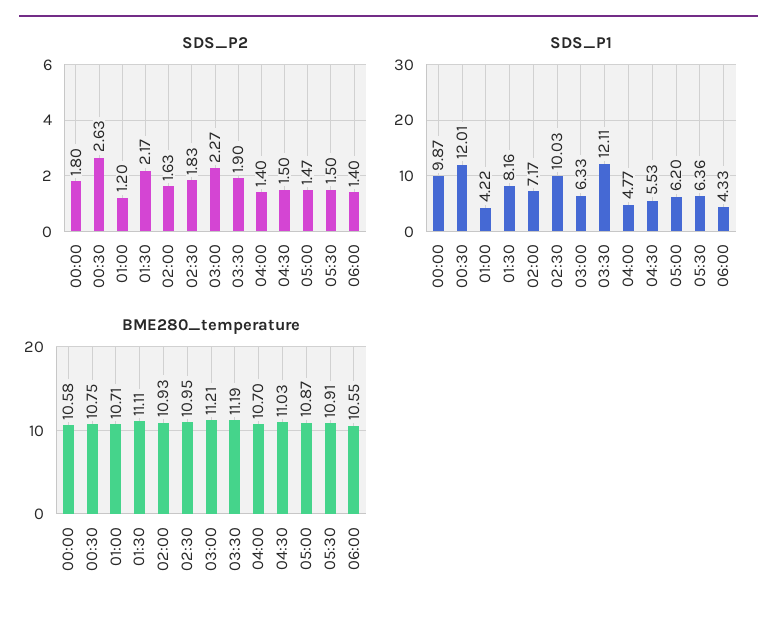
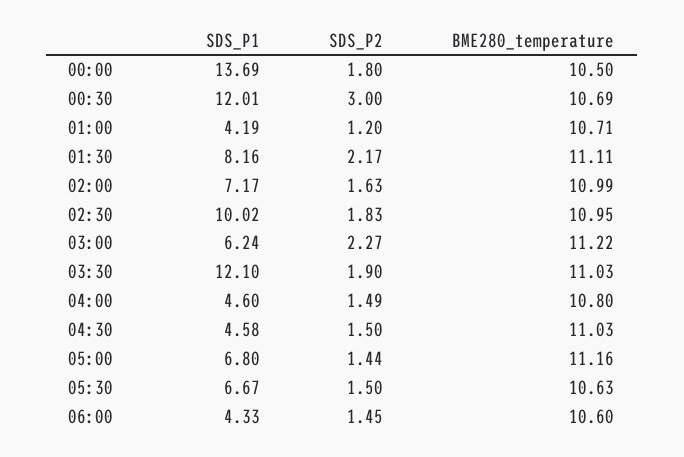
  {
    "SDS_P2": {
      "00:00": 1.8,
-     "00:30": 2.63,
+     "00:30": 3,
      "01:00": 1.2,
      "01:30": 2.17,
      "02:00": 1.63,
      "02:30": 1.83,
      "03:00": 2.27,
      "03:30": 1.9,
-     "04:00": 1.4,
+     "04:00": 1.49,
      "04:30": 1.5,
-     "05:00": 1.47,
+     "05:00": 1.44,
      "05:30": 1.5,
-     "06:00": 1.4
+     "06:00": 1.45
    },
    "SDS_P1": {
-     "00:00": 9.87,
+     "00:00": 13.69,
      "00:30": 12.01,
-     "01:00": 4.22,
+     "01:00": 4.19,
      "01:30": 8.16,
      "02:00": 7.17,
-     "02:30": 10.03,
+     "02:30": 10.02,
-     "03:00": 6.33,
+     "03:00": 6.24,
-     "03:30": 12.11,
+     "03:30": 12.1,
-     "04:00": 4.77,
+     "04:00": 4.6,
-     "04:30": 5.53,
+     "04:30": 4.58,
-     "05:00": 6.2,
+     "05:00": 6.8,
-     "05:30": 6.36,
+     "05:30": 6.67,
      "06:00": 4.33
    },
    "BME280_temperature": {
-     "00:00": 10.58,
+     "00:00": 10.5,
-     "00:30": 10.75,
+     "00:30": 10.69,
      "01:00": 10.71,
      "01:30": 11.11,
-     "02:00": 10.93,
+     "02:00": 10.99,
      "02:30": 10.95,
-     "03:00": 11.21,
+     "03:00": 11.22,
-     "03:30": 11.19,
+     "03:30": 11.03,
-     "04:00": 10.7,
+     "04:00": 10.8,
      "04:30": 11.03,
-     "05:00": 10.87,
+     "05:00": 11.16,
-     "05:30": 10.91,
+     "05:30": 10.63,
-     "06:00": 10.55
+     "06:00": 10.6
    }
  }

